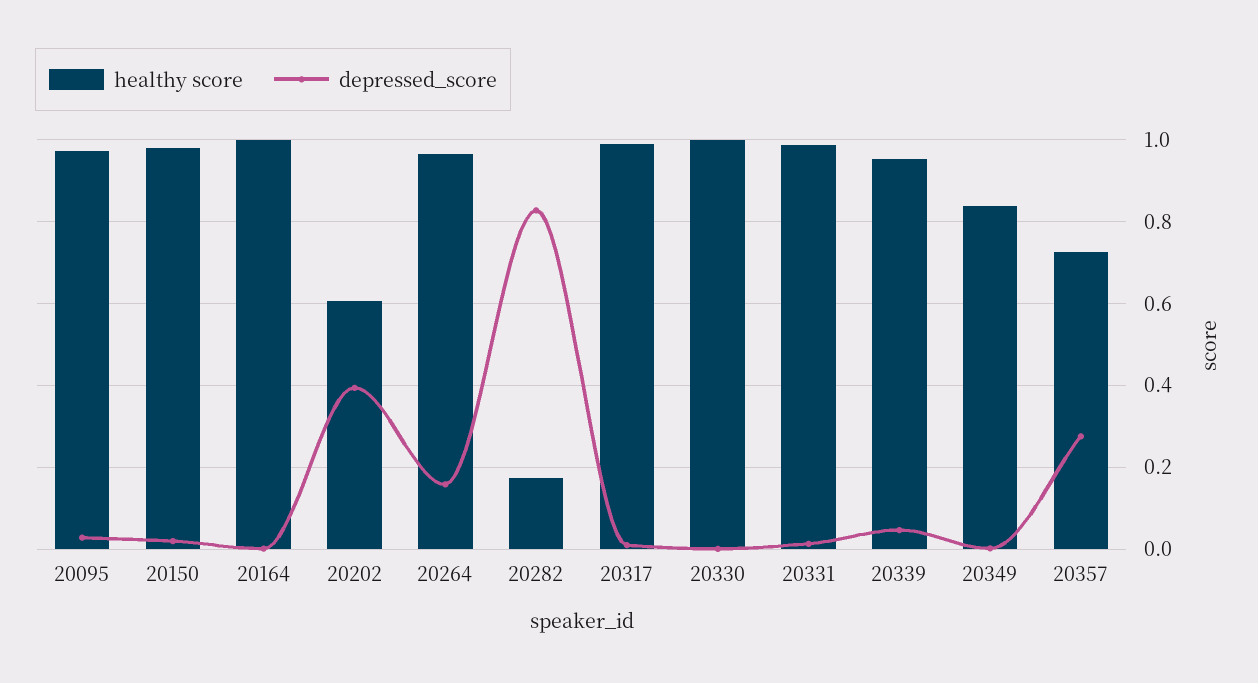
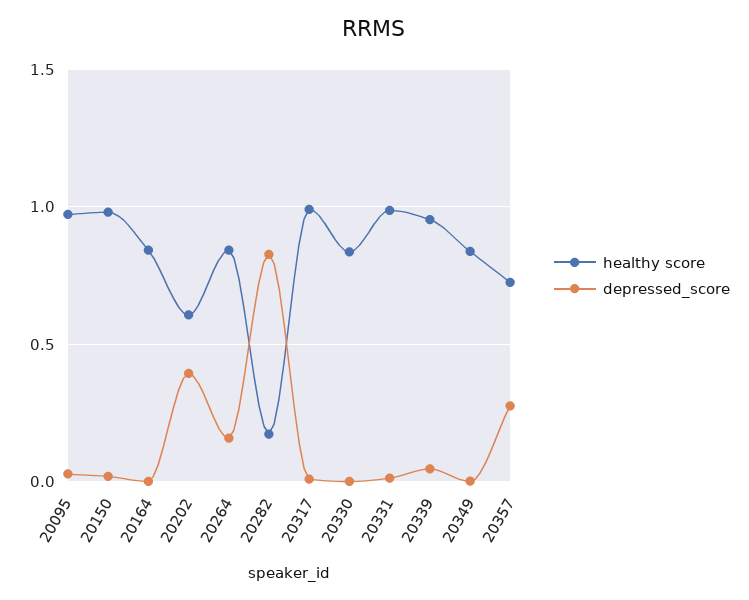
  {
    "healthy score": {
      "20095": 0.98,
      "20150": 0.98,
-     "20164": 1,
+     "20164": 0.85,
      "20202": 0.6,
-     "20264": 0.96,
+     "20264": 0.85,
      "20282": 0.18,
      "20317": 1,
-     "20330": 1,
+     "20330": 0.85,
      "20331": 0.98,
      "20339": 0.96,
      "20349": 0.84,
      "20357": 0.72
    },
    "depressed_score": {
      "20095": 0.02,
      "20150": 0.02,
      "20164": 0,
      "20202": 0.4,
      "20264": 0.16,
      "20282": 0.82,
      "20317": 0,
      "20330": 0,
      "20331": 0.02,
      "20339": 0.04,
      "20349": 0,
      "20357": 0.28
    }
  }

